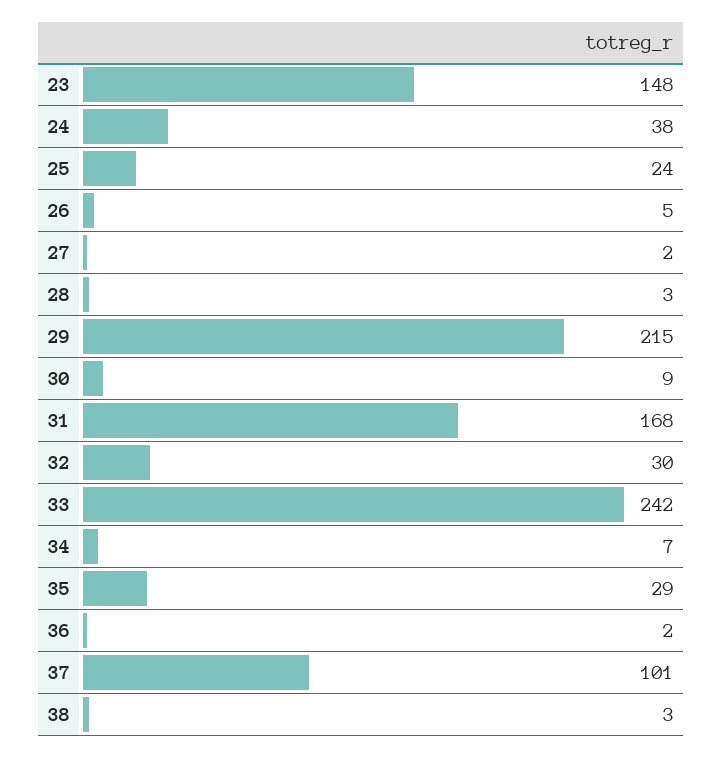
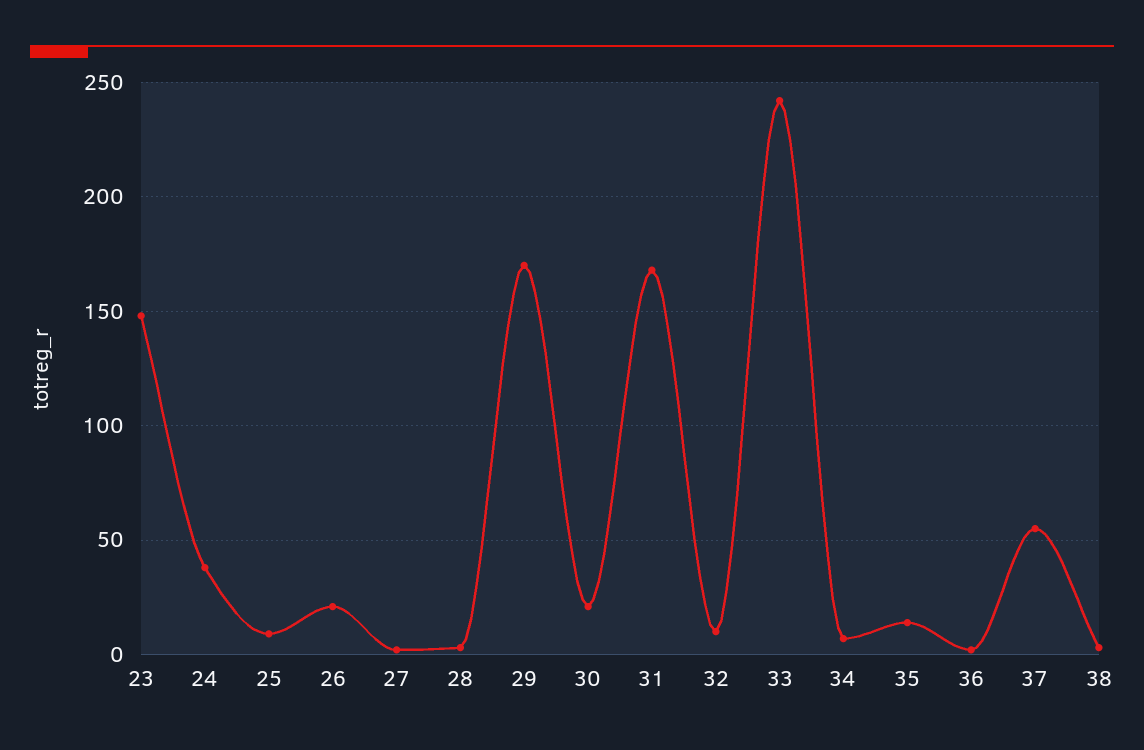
  {
    "23": 148,
    "24": 38,
-   "25": 24,
+   "25": 10,
-   "26": 5,
+   "26": 20,
    "27": 2,
    "28": 3,
-   "29": 215,
+   "29": 170,
-   "30": 9,
+   "30": 20,
    "31": 168,
-   "32": 30,
+   "32": 10,
    "33": 242,
    "34": 7,
-   "35": 29,
+   "35": 15,
    "36": 2,
-   "37": 101,
+   "37": 55,
    "38": 3
  }

